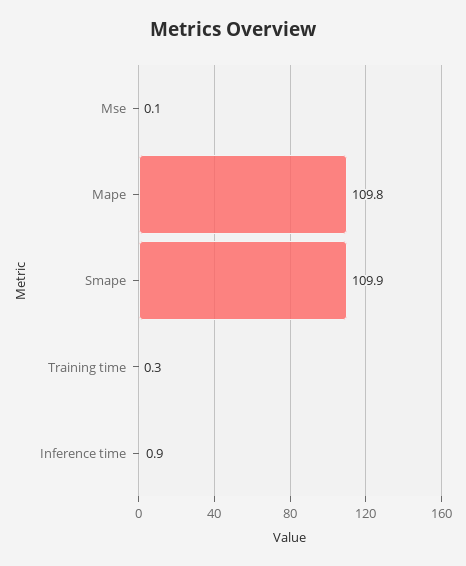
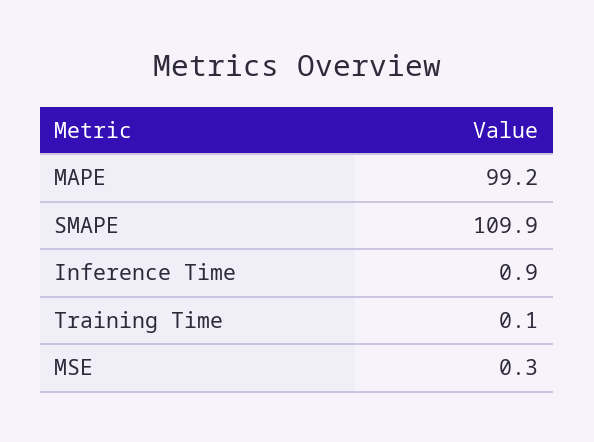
  {
-   "Mse": 0.1,
+   "Mse": 0.3,
-   "Mape": 109.8,
+   "Mape": 99.2,
    "Smape": 109.9,
-   "Training time": 0.3,
+   "Training time": 0.1,
    "Inference time": 0.9
  }

